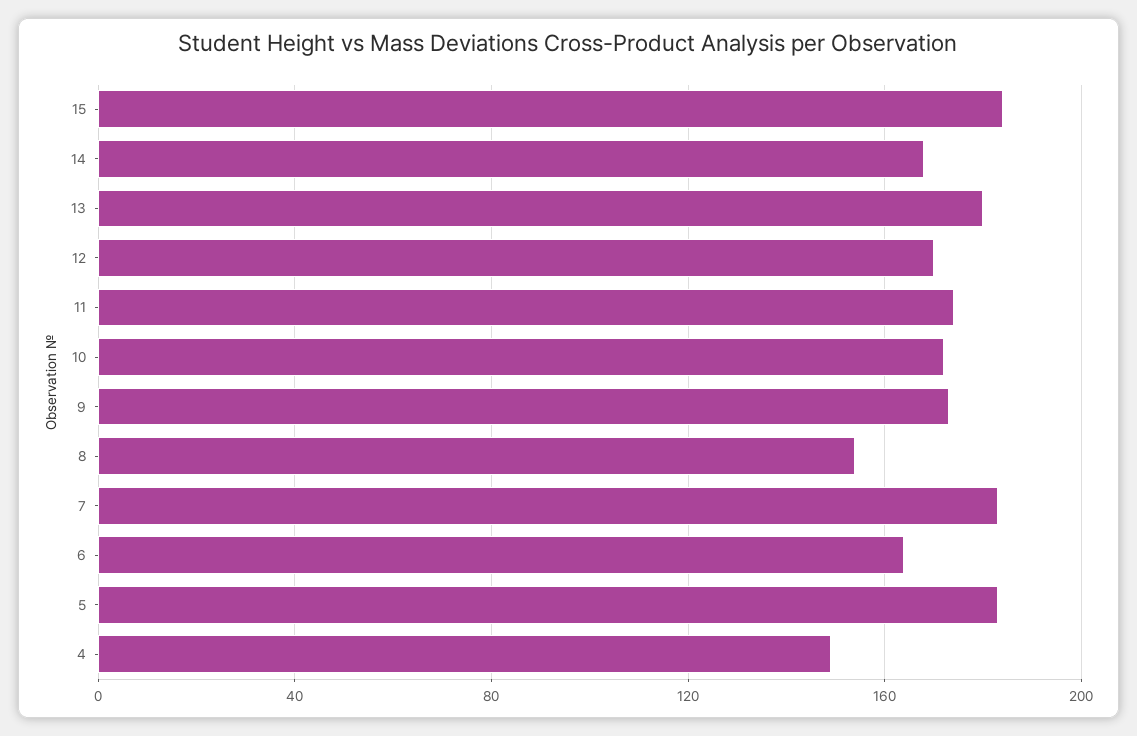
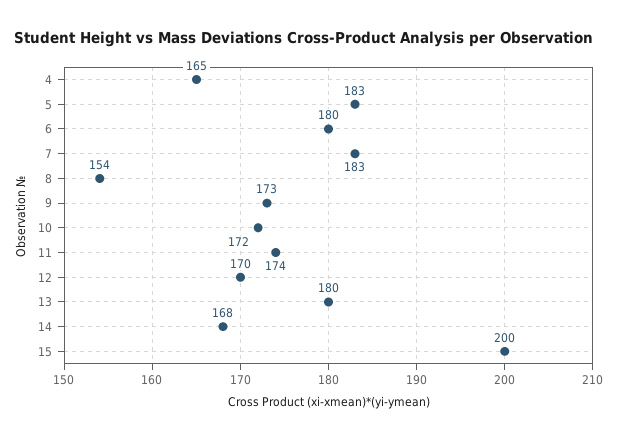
  {
-   "15": 185,
+   "15": 200,
    "14": 168,
    "13": 180,
    "12": 170,
    "11": 174,
    "10": 172,
    "9": 173,
    "8": 154,
    "7": 183,
-   "6": 165,
+   "6": 180,
    "5": 183,
-   "4": 150
+   "4": 165
  }

